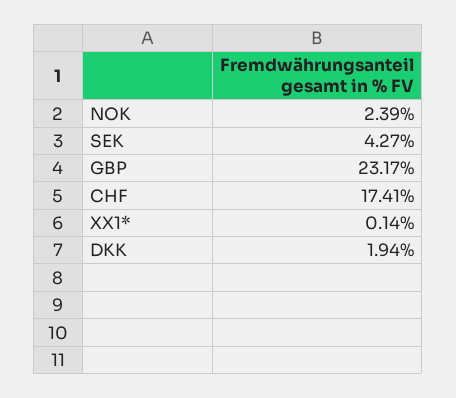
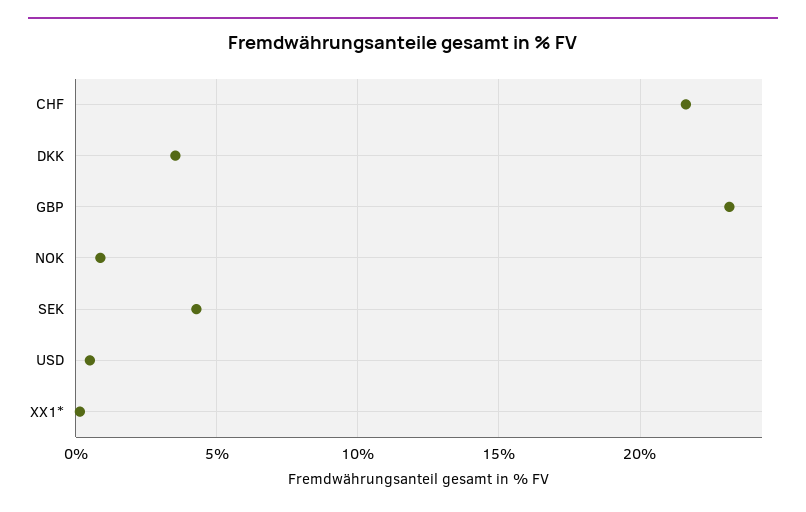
  {
-   "NOK": 2.39,
+   "NOK": 1,
    "SEK": 4.27,
    "GBP": 23.17,
-   "CHF": 17.41,
+   "CHF": 21.5,
    "XX1*": 0.14,
-   "DKK": 1.94
+   "DKK": 3.5,
+   "USD": 0.5
  }

